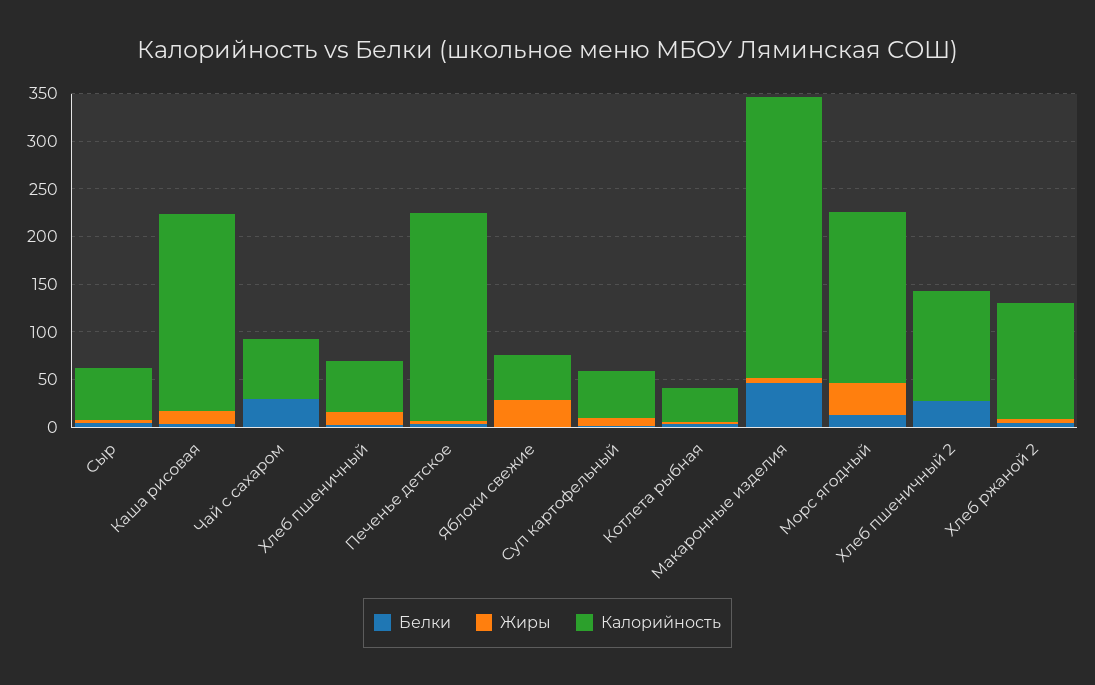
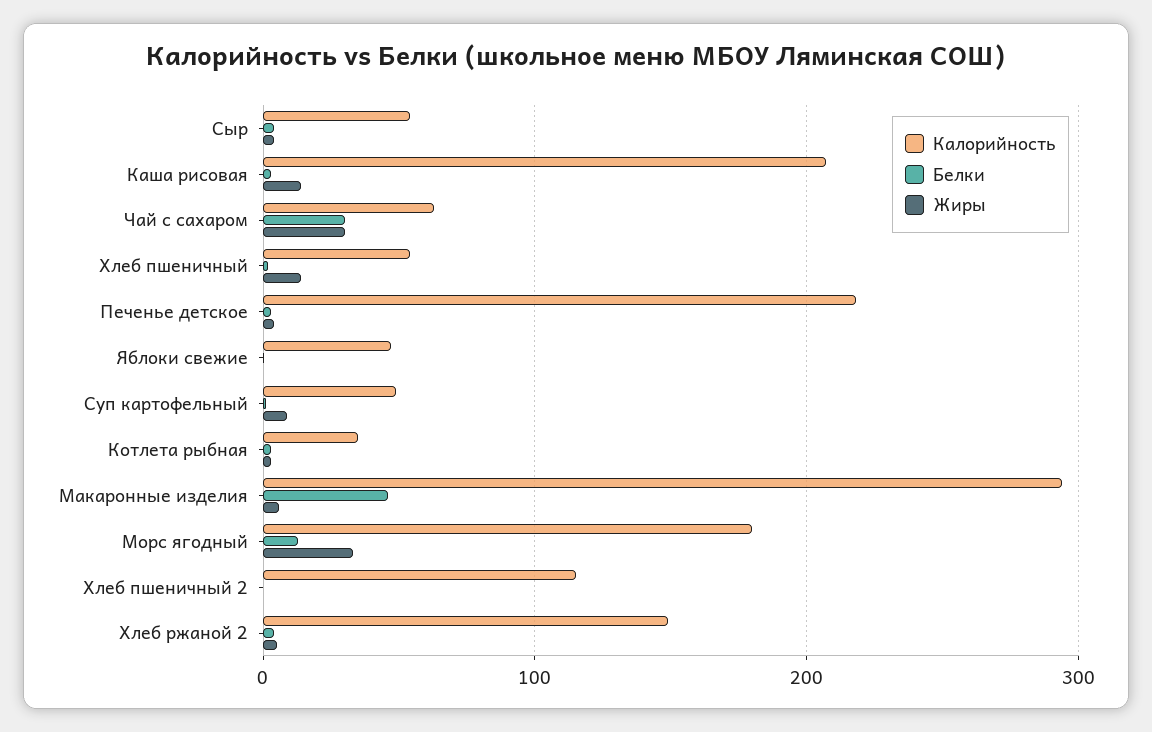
  {
    "Белки": {
      "Сыр": 0,
      "Каша рисовая": 0,
      "Чай с сахаром": 30,
      "Хлеб пшеничный": 0,
      "Печенье детское": 0,
      "Яблоки свежие": 0,
      "Суп картофельный": 0,
      "Котлета рыбная": 0,
      "Макаронные изделия": 50,
      "Морс ягодный": 10,
-     "Хлеб пшеничный 2": 30,
+     "Хлеб пшеничный 2": 0,
      "Хлеб ржаной 2": 0
    },
    "Жиры": {
      "Сыр": 0,
      "Каша рисовая": 10,
-     "Чай с сахаром": 0,
+     "Чай с сахаром": 30,
      "Хлеб пшеничный": 10,
      "Печенье детское": 0,
-     "Яблоки свежие": 30,
+     "Яблоки свежие": 0,
      "Суп картофельный": 10,
      "Котлета рыбная": 0,
      "Макаронные изделия": 10,
      "Морс ягодный": 30,
      "Хлеб пшеничный 2": 0,
      "Хлеб ржаной 2": 10
    },
    "Калорийность": {
      "Сыр": 50,
      "Каша рисовая": 210,
      "Чай с сахаром": 60,
      "Хлеб пшеничный": 50,
      "Печенье детское": 220,
      "Яблоки свежие": 50,
      "Суп картофельный": 50,
      "Котлета рыбная": 40,
      "Макаронные изделия": 290,
      "Морс ягодный": 180,
      "Хлеб пшеничный 2": 120,
-     "Хлеб ржаной 2": 120
+     "Хлеб ржаной 2": 150
    }
  }

